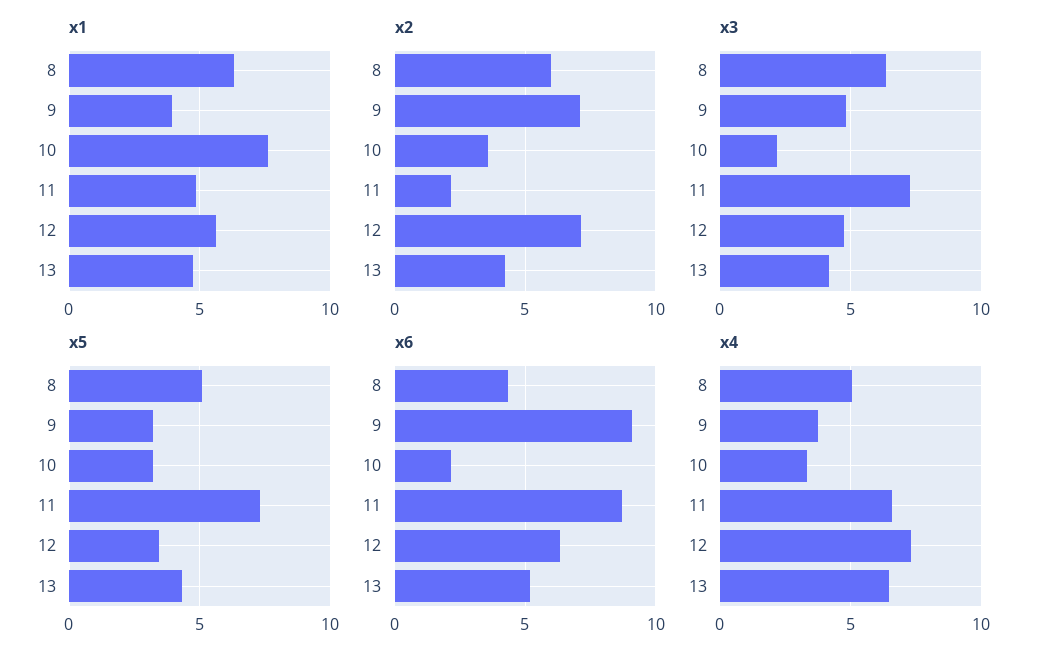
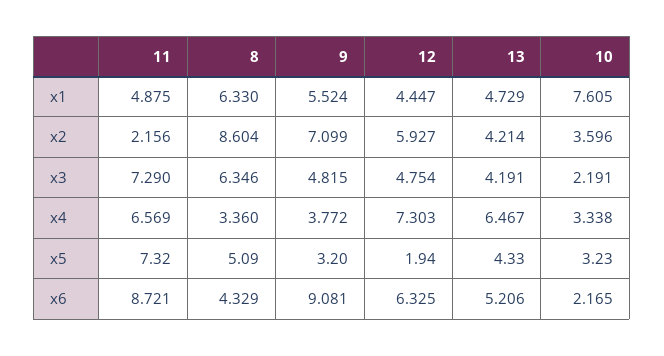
  {
    "x1": {
      "8": 6.33,
-     "9": 4,
+     "9": 5.524,
      "10": 7.605,
      "11": 4.875,
-     "12": 5.5,
+     "12": 4.447,
      "13": 4.729
    },
    "x2": {
-     "8": 6,
+     "8": 8.604,
      "9": 7.099,
      "10": 3.596,
      "11": 2.156,
-     "12": 7,
+     "12": 5.927,
      "13": 4.214
    },
    "x3": {
      "8": 6.346,
      "9": 4.815,
      "10": 2.191,
      "11": 7.29,
      "12": 4.754,
      "13": 4.191
    },
    "x5": {
      "8": 5.09,
      "9": 3.2,
      "10": 3.23,
      "11": 7.32,
-     "12": 3.5,
+     "12": 1.94,
      "13": 4.33
    },
    "x6": {
      "8": 4.329,
      "9": 9.081,
      "10": 2.165,
      "11": 8.721,
      "12": 6.325,
      "13": 5.206
    },
    "x4": {
-     "8": 5,
+     "8": 3.36,
      "9": 3.772,
      "10": 3.338,
      "11": 6.569,
      "12": 7.303,
      "13": 6.467
    }
  }

